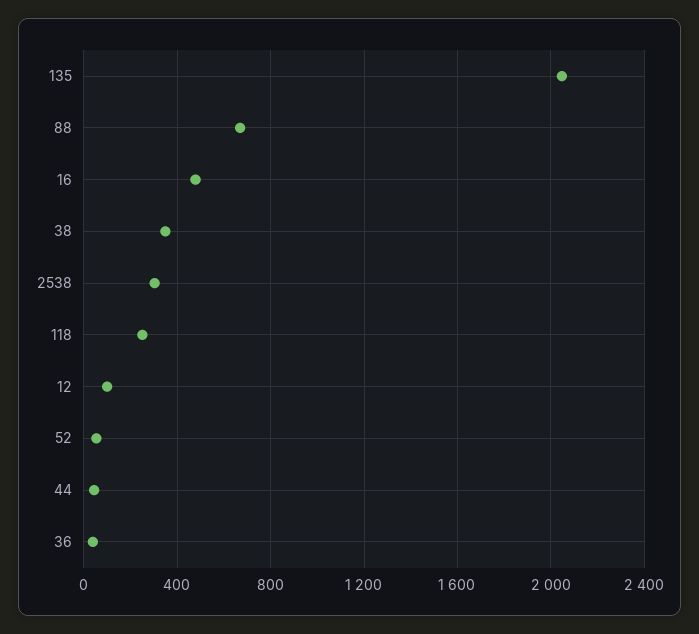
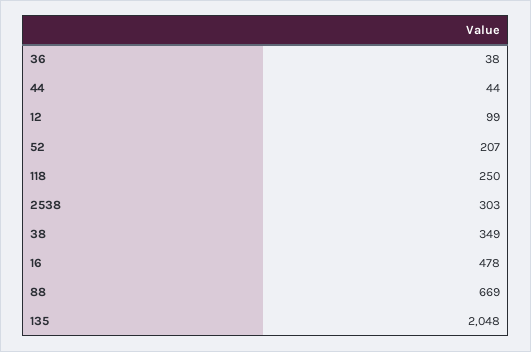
  {
    "135": 2048,
    "88": 669,
    "16": 478,
    "38": 349,
    "2538": 303,
    "118": 250,
    "12": 99,
-   "52": 50,
+   "52": 207,
    "44": 44,
    "36": 38
  }

